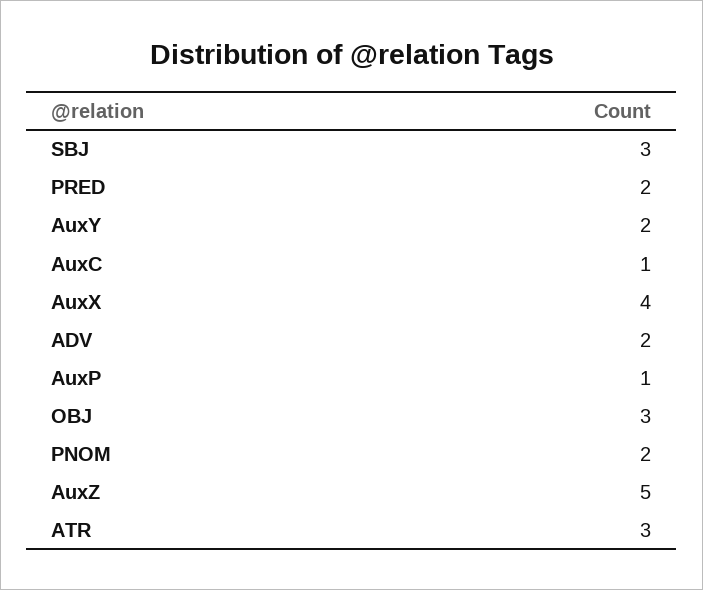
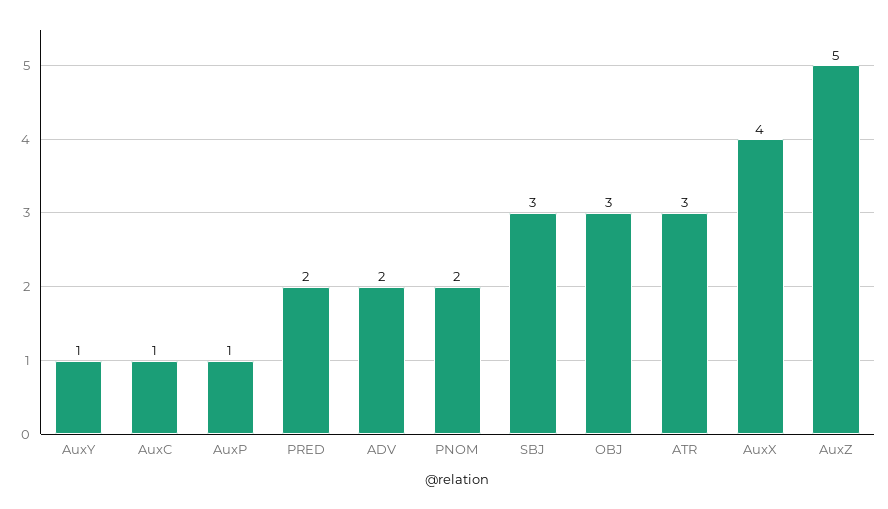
  {
    "SBJ": 3,
    "PRED": 2,
-   "AuxY": 2,
+   "AuxY": 1,
    "AuxC": 1,
    "AuxX": 4,
    "ADV": 2,
    "AuxP": 1,
    "OBJ": 3,
    "PNOM": 2,
    "AuxZ": 5,
    "ATR": 3
  }

